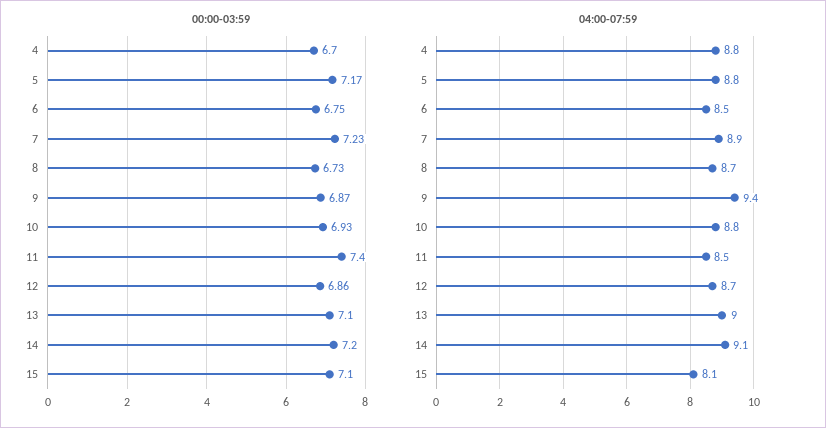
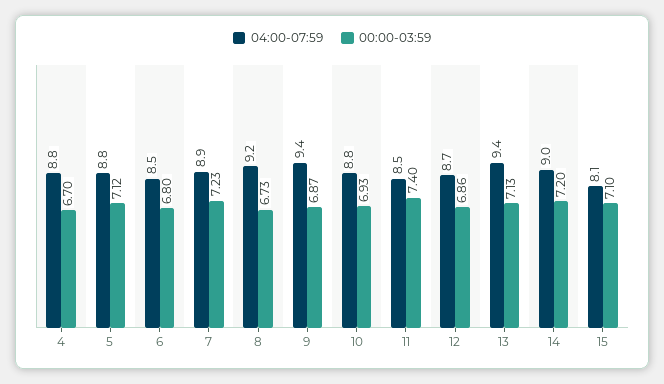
  {
    "00:00-03:59": {
      "4": 6.7,
-     "5": 7.17,
+     "5": 7.12,
-     "6": 6.75,
+     "6": 6.8,
      "7": 7.23,
      "8": 6.73,
      "9": 6.87,
      "10": 6.93,
      "11": 7.4,
      "12": 6.86,
-     "13": 7.1,
+     "13": 7.13,
      "14": 7.2,
      "15": 7.1
    },
    "04:00-07:59": {
      "4": 8.8,
      "5": 8.8,
      "6": 8.5,
      "7": 8.9,
-     "8": 8.7,
+     "8": 9.2,
      "9": 9.4,
      "10": 8.8,
      "11": 8.5,
      "12": 8.7,
-     "13": 9,
+     "13": 9.4,
-     "14": 9.1,
+     "14": 9,
      "15": 8.1
    }
  }

